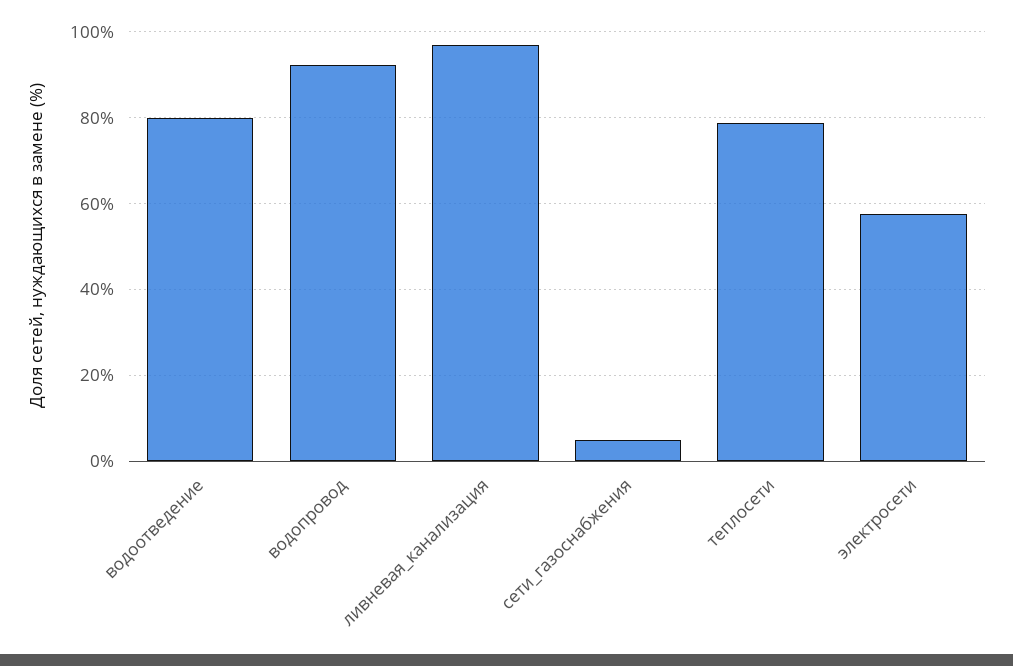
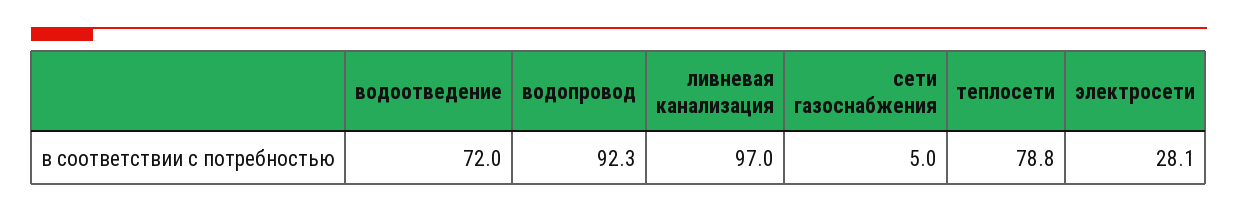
  {
-   "водоотведение": 80,
+   "водоотведение": 72,
    "водопровод": 92.3,
    "ливневая_канализация": 97,
    "сети_газоснабжения": 5,
    "теплосети": 78.8,
-   "электросети": 58
+   "электросети": 28.1
  }

